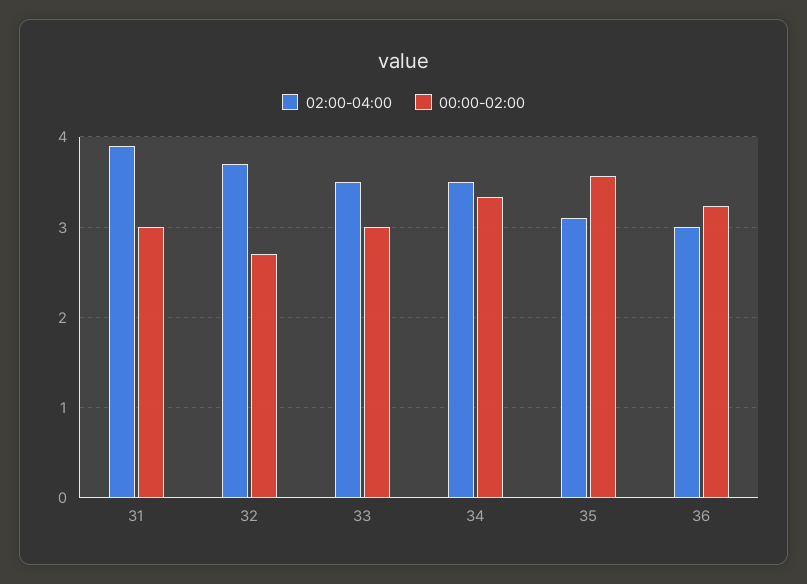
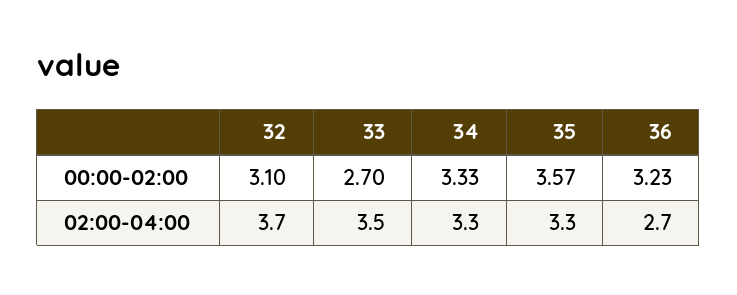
  {
    "02:00-04:00": {
-     "31": 3.9,
      "32": 3.7,
      "33": 3.5,
-     "34": 3.5,
+     "34": 3.3,
-     "35": 3.1,
+     "35": 3.3,
-     "36": 3
+     "36": 2.7
    },
    "00:00-02:00": {
-     "31": 3,
-     "32": 2.7,
+     "32": 3.1,
-     "33": 3,
+     "33": 2.7,
      "34": 3.33,
      "35": 3.57,
      "36": 3.23
    }
  }

